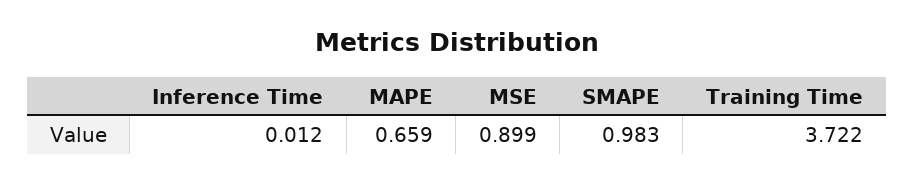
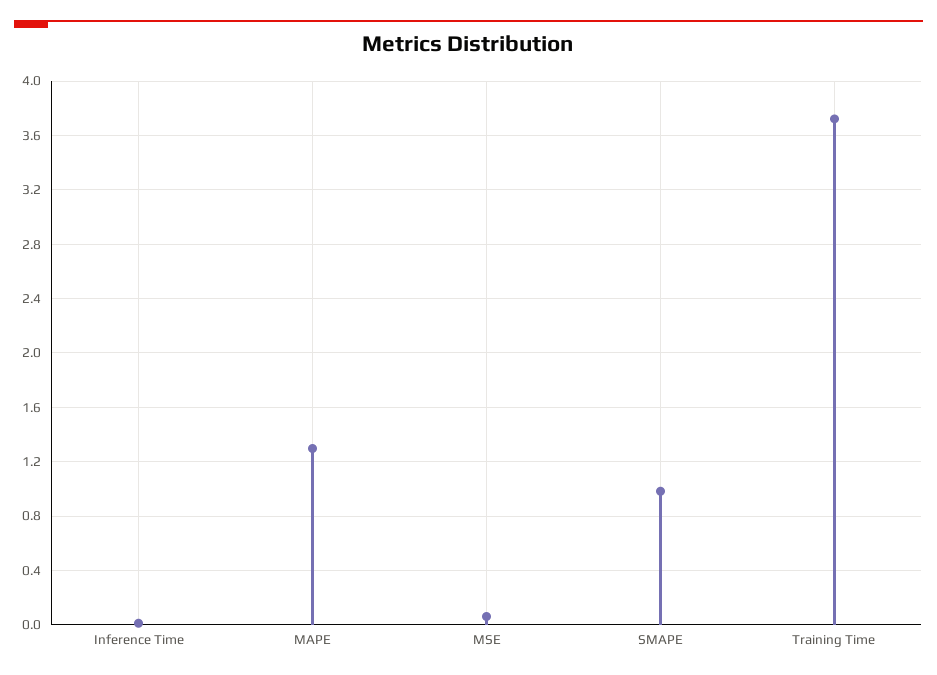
  {
    "Inference Time": 0.012,
-   "MAPE": 0.659,
+   "MAPE": 1.3,
-   "MSE": 0.899,
+   "MSE": 0.05,
    "SMAPE": 0.983,
    "Training Time": 3.722
  }

